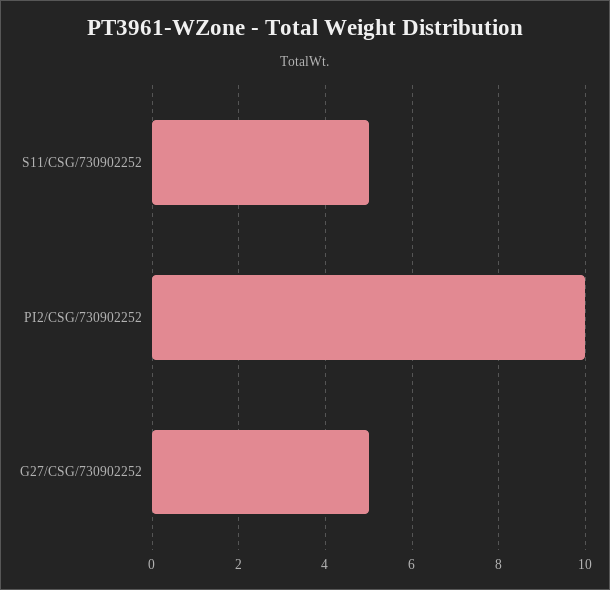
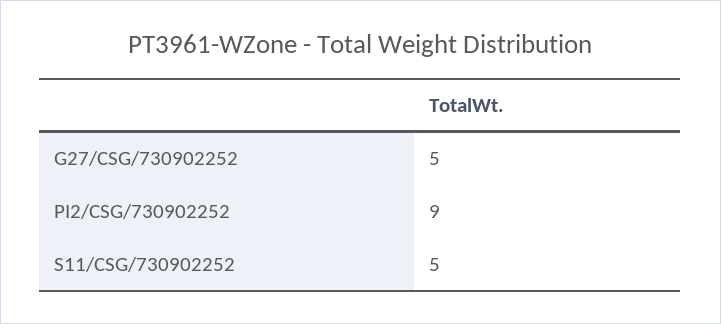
  {
    "S11/CSG/730902252": 5,
-   "PI2/CSG/730902252": 10,
+   "PI2/CSG/730902252": 9,
    "G27/CSG/730902252": 5
  }

